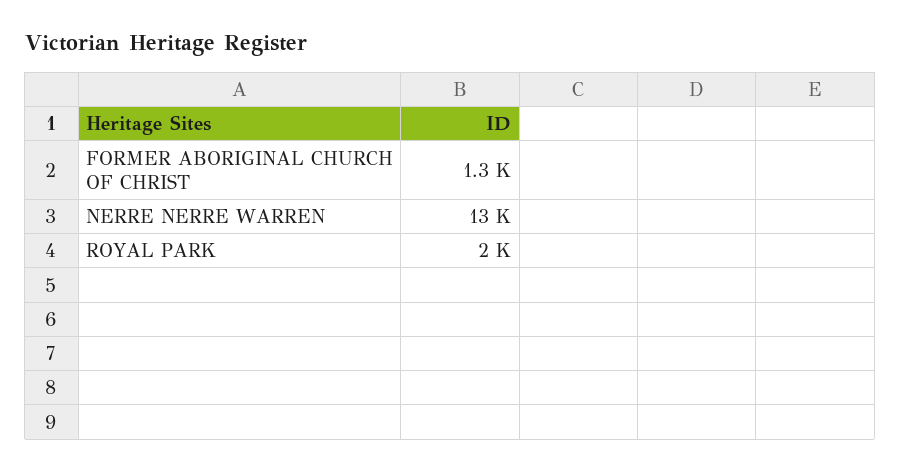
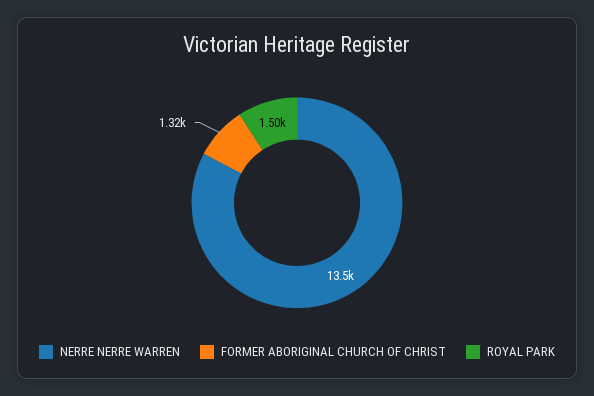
  {
    "FORMER ABORIGINAL CHURCH OF CHRIST": 1320,
    "NERRE NERRE WARREN": 13500,
-   "ROYAL PARK": 2000
+   "ROYAL PARK": 1500
  }

